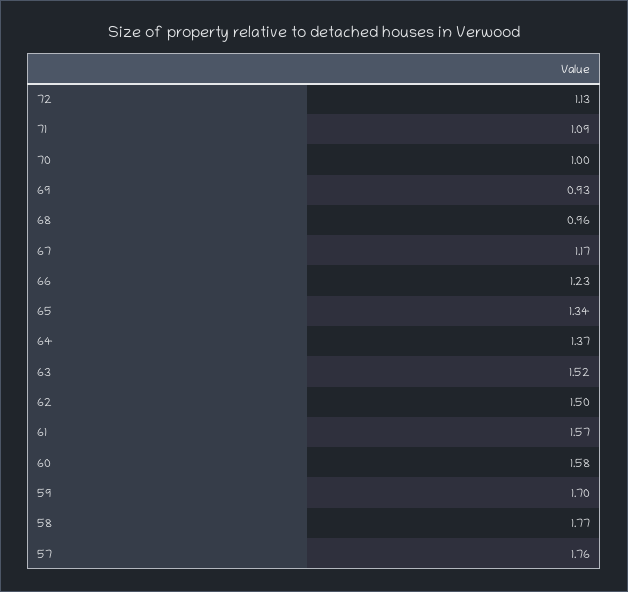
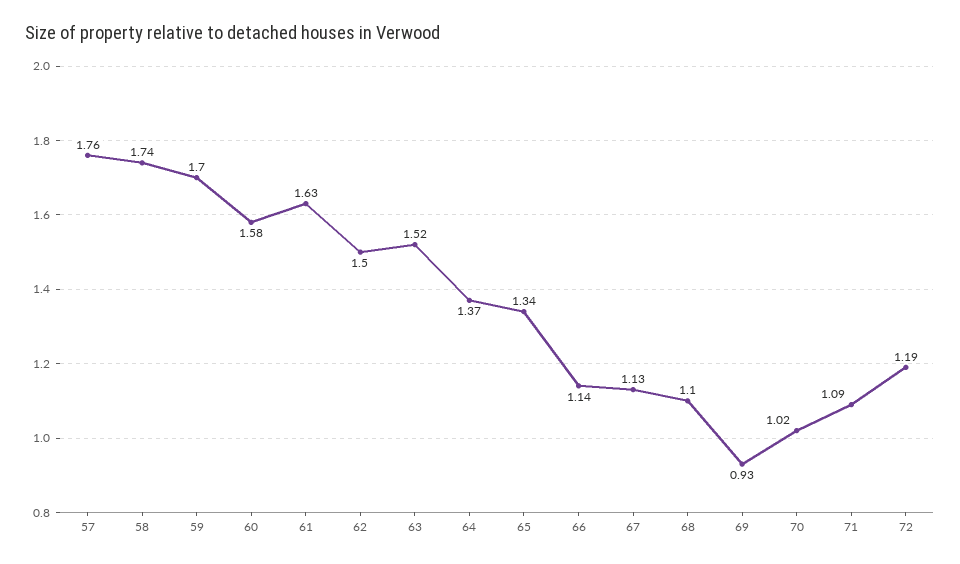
  {
-   "72": 1.13,
+   "72": 1.19,
    "71": 1.09,
-   "70": 1,
+   "70": 1.02,
    "69": 0.93,
-   "68": 0.96,
+   "68": 1.1,
-   "67": 1.17,
+   "67": 1.13,
-   "66": 1.23,
+   "66": 1.14,
    "65": 1.34,
    "64": 1.37,
    "63": 1.52,
    "62": 1.5,
-   "61": 1.57,
+   "61": 1.63,
    "60": 1.58,
    "59": 1.7,
-   "58": 1.77,
+   "58": 1.74,
    "57": 1.76
  }

